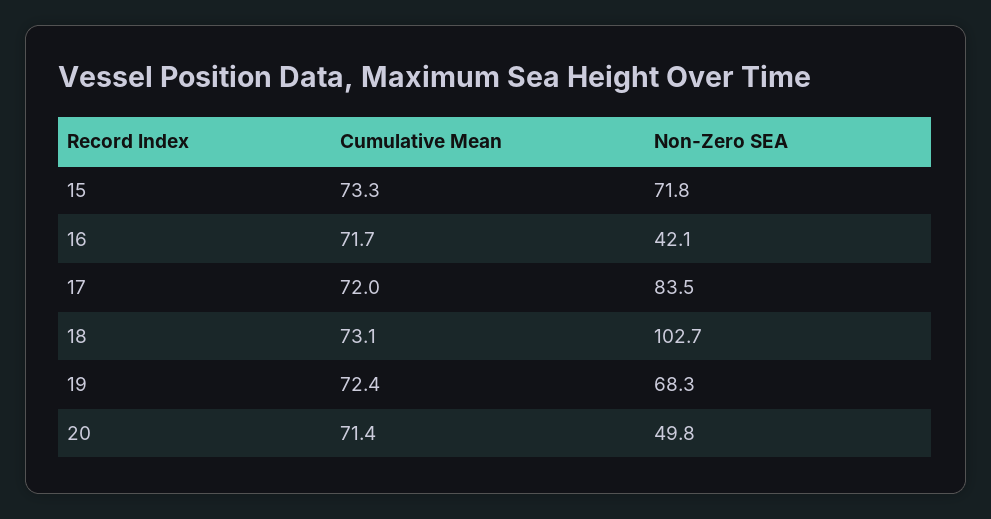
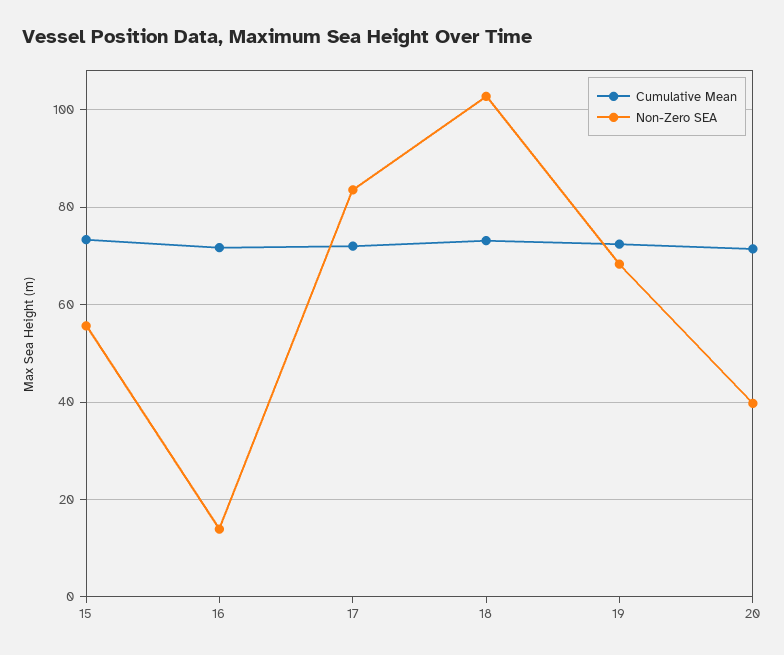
  {
    "Cumulative Mean": {
      "15": 73.3,
      "16": 71.7,
      "17": 72,
      "18": 73.1,
      "19": 72.4,
      "20": 71.4
    },
    "Non-Zero SEA": {
-     "15": 71.8,
+     "15": 56,
-     "16": 42.1,
+     "16": 14,
      "17": 83.5,
      "18": 102.7,
      "19": 68.3,
-     "20": 49.8
+     "20": 40
    }
  }

